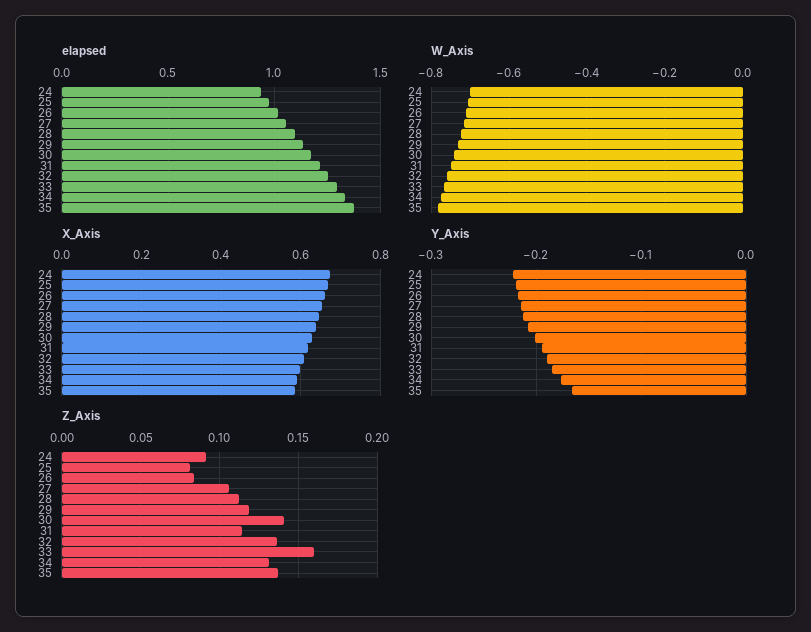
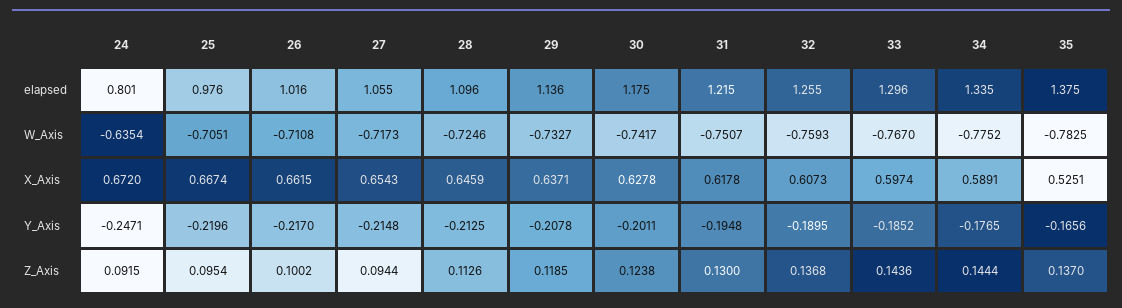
  {
    "elapsed": {
-     "24": 0.95,
+     "24": 0.801,
      "25": 0.976,
      "26": 1.016,
      "27": 1.055,
      "28": 1.096,
      "29": 1.136,
      "30": 1.175,
      "31": 1.215,
      "32": 1.255,
      "33": 1.296,
      "34": 1.335,
      "35": 1.375
    },
    "W_Axis": {
-     "24": -0.7,
+     "24": -0.6354,
      "25": -0.7051,
      "26": -0.7108,
      "27": -0.7173,
      "28": -0.7246,
      "29": -0.7327,
      "30": -0.7417,
      "31": -0.7507,
      "32": -0.7593,
      "33": -0.767,
      "34": -0.7752,
      "35": -0.7825
    },
    "X_Axis": {
      "24": 0.672,
      "25": 0.6674,
      "26": 0.6615,
      "27": 0.6543,
      "28": 0.6459,
      "29": 0.6371,
      "30": 0.6278,
      "31": 0.6178,
      "32": 0.6073,
      "33": 0.5974,
      "34": 0.5891,
-     "35": 0.58
+     "35": 0.5251
    },
    "Y_Axis": {
-     "24": -0.22,
+     "24": -0.2471,
      "25": -0.2196,
      "26": -0.217,
      "27": -0.2148,
      "28": -0.2125,
      "29": -0.2078,
      "30": -0.2011,
      "31": -0.1948,
      "32": -0.1895,
      "33": -0.1852,
      "34": -0.1765,
      "35": -0.1656
    },
    "Z_Axis": {
      "24": 0.0915,
-     "25": 0.08,
+     "25": 0.0954,
-     "26": 0.085,
+     "26": 0.1002,
-     "27": 0.105,
+     "27": 0.0944,
      "28": 0.1126,
      "29": 0.1185,
-     "30": 0.14,
+     "30": 0.1238,
-     "31": 0.115,
+     "31": 0.13,
      "32": 0.1368,
-     "33": 0.16,
+     "33": 0.1436,
-     "34": 0.13,
+     "34": 0.1444,
      "35": 0.137
    }
  }

